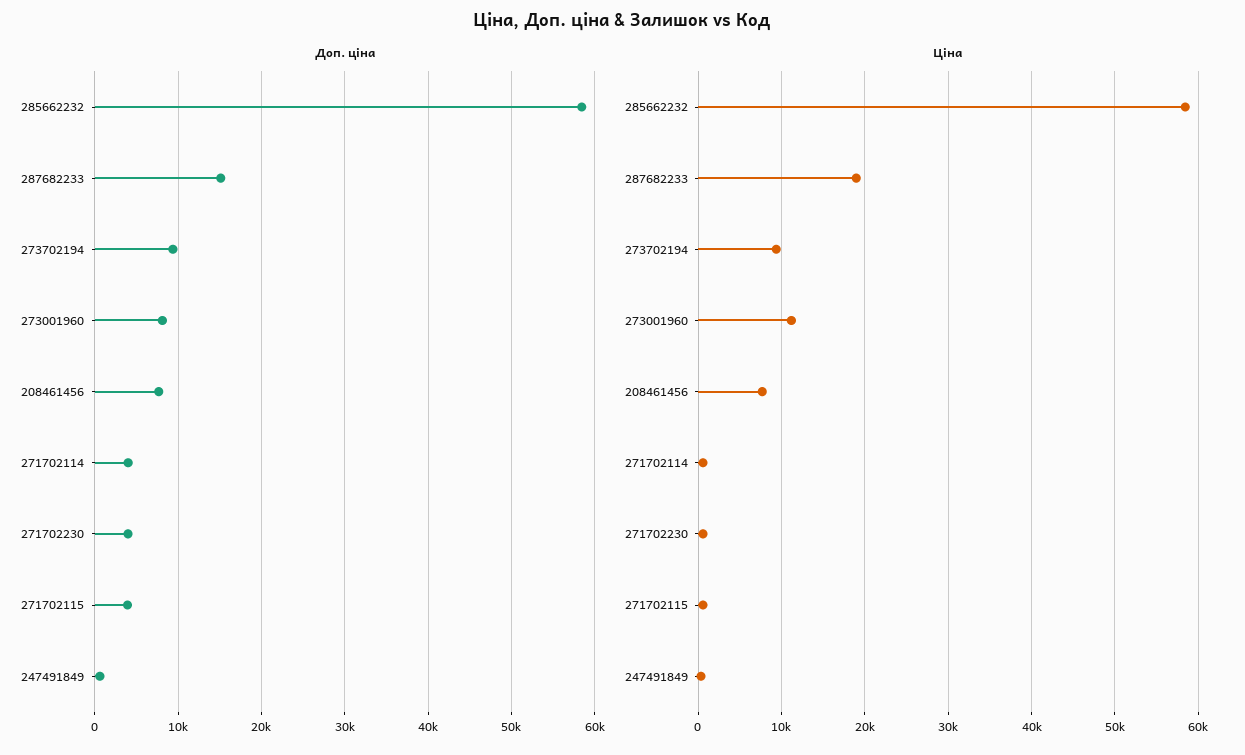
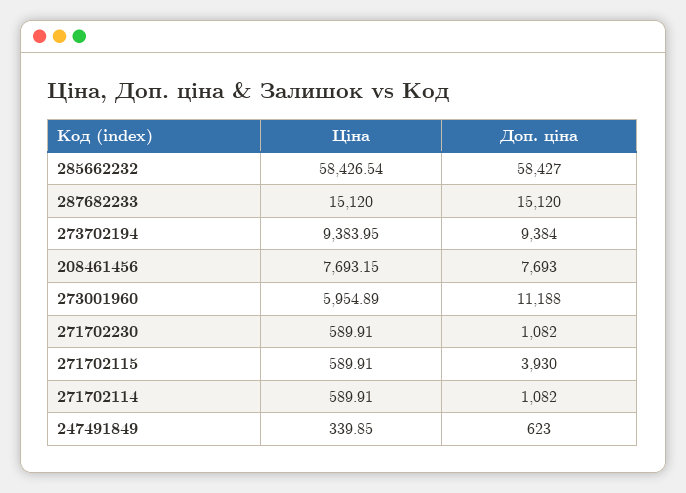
  {
    "Доп. ціна": {
      "285662232": 58427,
      "287682233": 15120,
      "273702194": 9384,
-     "273001960": 8000,
+     "273001960": 11188,
      "208461456": 7693,
-     "271702114": 4000,
+     "271702114": 1082,
-     "271702230": 4000,
+     "271702230": 1082,
      "271702115": 3930,
      "247491849": 623
    },
    "Ціна": {
      "285662232": 58426.54,
-     "287682233": 19000,
+     "287682233": 15120,
      "273702194": 9383.95,
-     "273001960": 11000,
+     "273001960": 5954.89,
      "208461456": 7693.15,
      "271702114": 589.91,
      "271702230": 589.91,
      "271702115": 589.91,
      "247491849": 339.85
    }
  }

